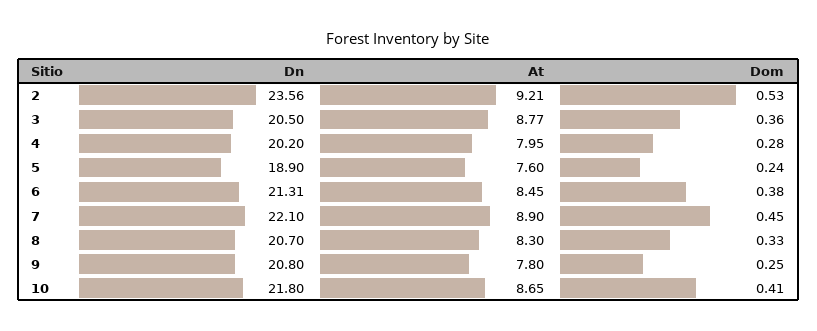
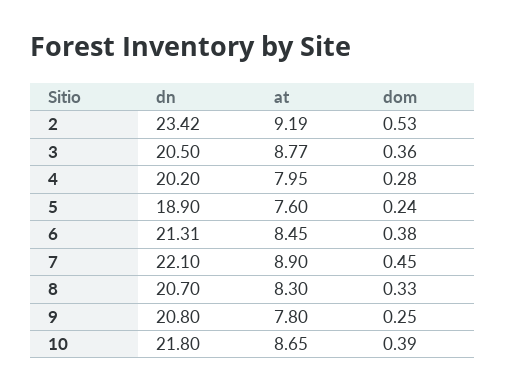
  {
    "Dn": {
-     "2": 23.56,
+     "2": 23.42,
      "3": 20.5,
      "4": 20.2,
      "5": 18.9,
      "6": 21.31,
      "7": 22.1,
      "8": 20.7,
      "9": 20.8,
      "10": 21.8
    },
    "At": {
-     "2": 9.21,
+     "2": 9.19,
      "3": 8.77,
      "4": 7.95,
      "5": 7.6,
      "6": 8.45,
      "7": 8.9,
      "8": 8.3,
      "9": 7.8,
      "10": 8.65
    },
    "Dom": {
      "2": 0.53,
      "3": 0.36,
      "4": 0.28,
      "5": 0.24,
      "6": 0.38,
      "7": 0.45,
      "8": 0.33,
      "9": 0.25,
-     "10": 0.41
+     "10": 0.39
    }
  }

